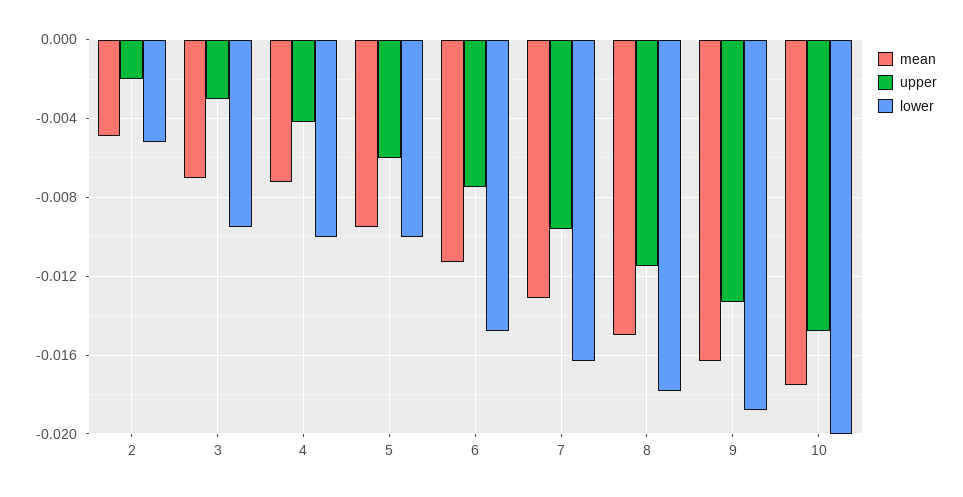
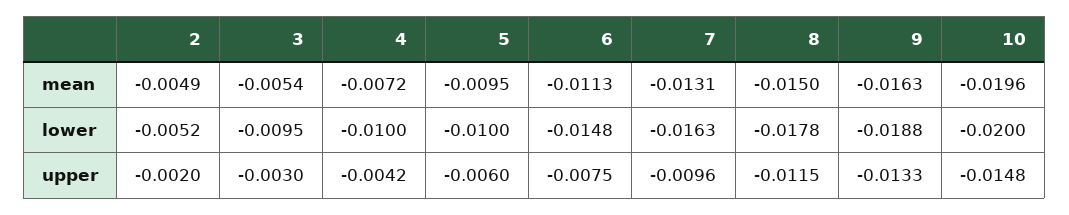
  {
    "mean": {
      "2": -0.0049,
-     "3": -0.007,
+     "3": -0.0054,
      "4": -0.0072,
      "5": -0.0095,
      "6": -0.0113,
      "7": -0.0131,
      "8": -0.015,
      "9": -0.0163,
-     "10": -0.0175
+     "10": -0.0196
    },
    "upper": {
      "2": -0.002,
      "3": -0.003,
      "4": -0.0042,
      "5": -0.006,
      "6": -0.0075,
      "7": -0.0096,
      "8": -0.0115,
      "9": -0.0133,
      "10": -0.0148
    },
    "lower": {
      "2": -0.0052,
      "3": -0.0095,
      "4": -0.01,
      "5": -0.01,
      "6": -0.0148,
      "7": -0.0163,
      "8": -0.0178,
      "9": -0.0188,
      "10": -0.02
    }
  }

